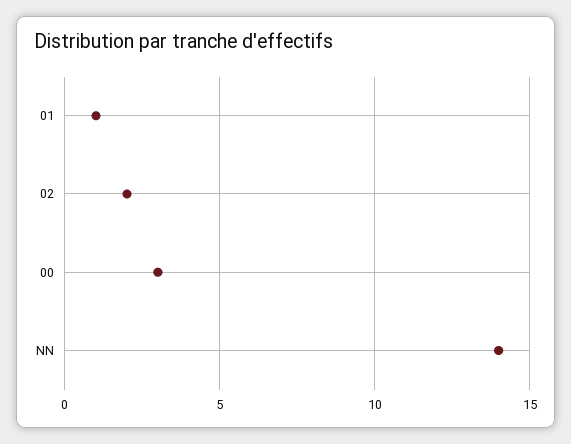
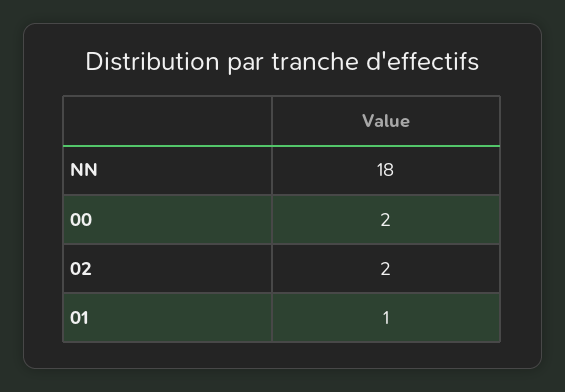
  {
    "01": 1,
    "02": 2,
-   "00": 3,
+   "00": 2,
-   "NN": 14
+   "NN": 18
  }

